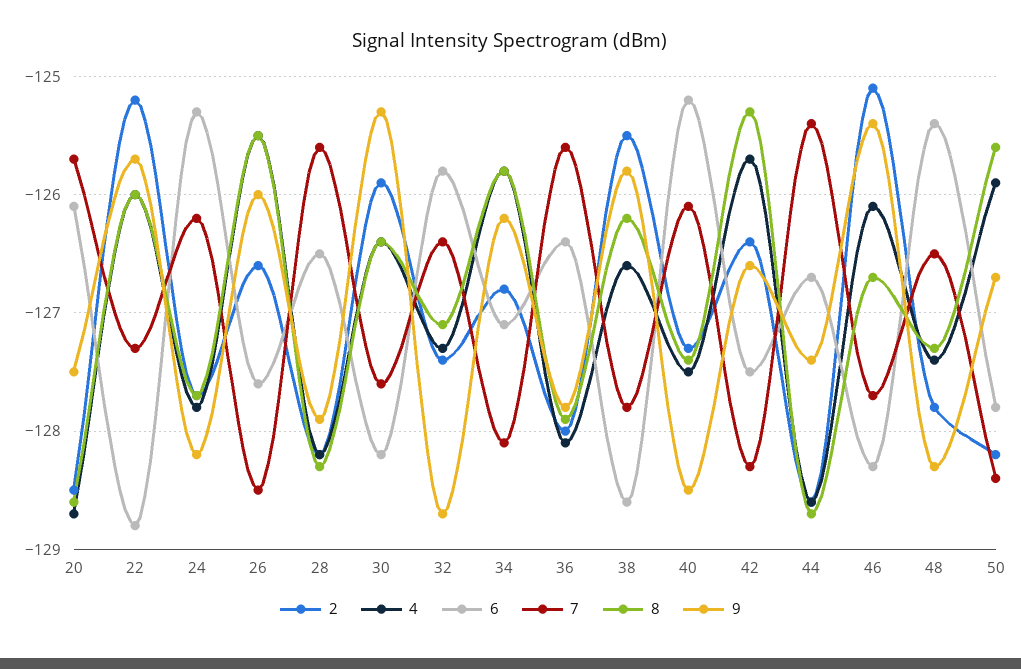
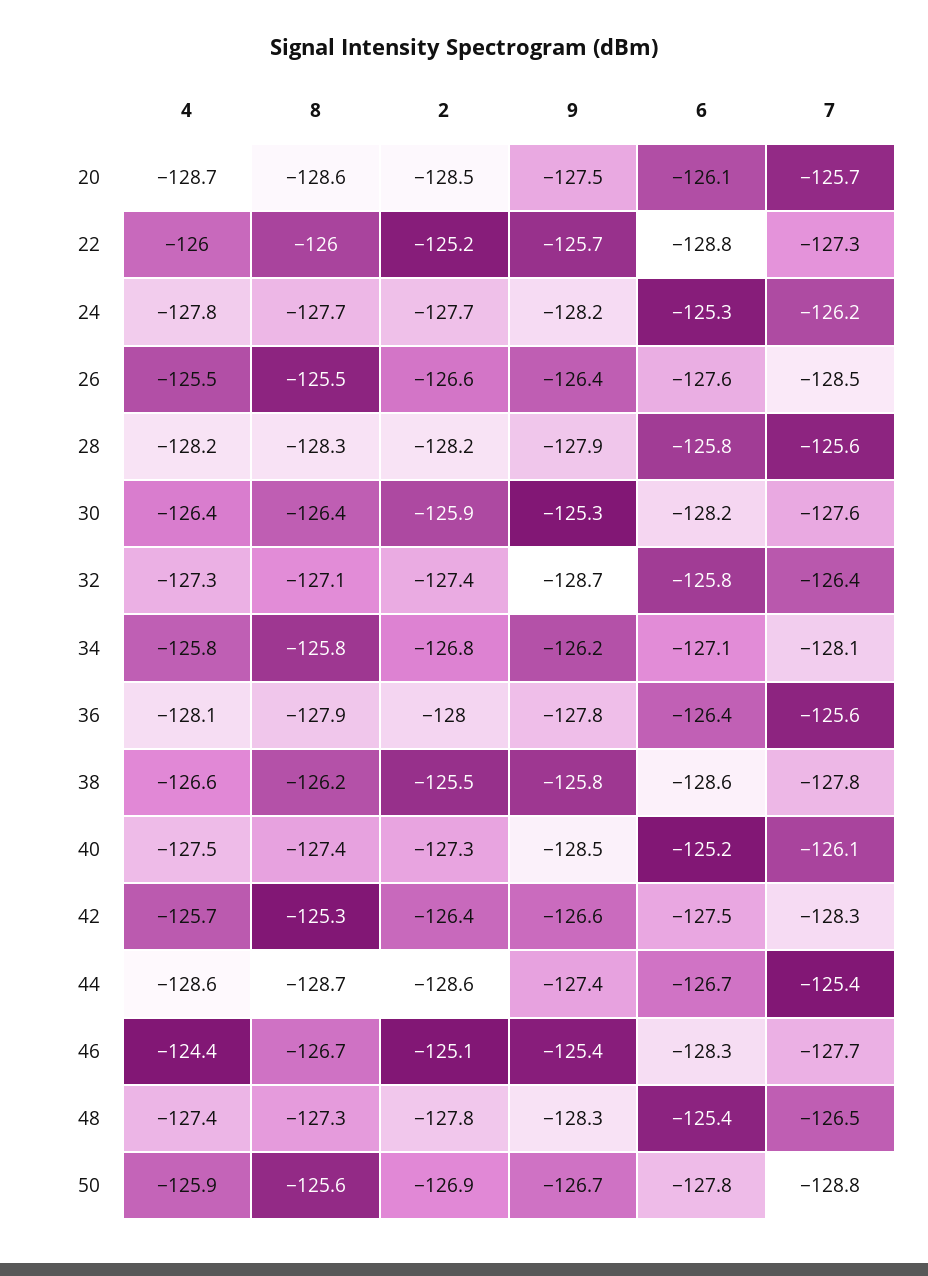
  {
    "2": {
      "20": -128.5,
      "22": -125.2,
      "24": -127.7,
      "26": -126.6,
      "28": -128.2,
      "30": -125.9,
      "32": -127.4,
      "34": -126.8,
      "36": -128,
      "38": -125.5,
      "40": -127.3,
      "42": -126.4,
      "44": -128.6,
      "46": -125.1,
      "48": -127.8,
-     "50": -128.2
+     "50": -126.9
    },
    "4": {
      "20": -128.7,
      "22": -126,
      "24": -127.8,
      "26": -125.5,
      "28": -128.2,
      "30": -126.4,
      "32": -127.3,
      "34": -125.8,
      "36": -128.1,
      "38": -126.6,
      "40": -127.5,
      "42": -125.7,
      "44": -128.6,
-     "46": -126.1,
+     "46": -124.4,
      "48": -127.4,
      "50": -125.9
    },
    "6": {
      "20": -126.1,
      "22": -128.8,
      "24": -125.3,
      "26": -127.6,
-     "28": -126.5,
+     "28": -125.8,
      "30": -128.2,
      "32": -125.8,
      "34": -127.1,
      "36": -126.4,
      "38": -128.6,
      "40": -125.2,
      "42": -127.5,
      "44": -126.7,
      "46": -128.3,
      "48": -125.4,
      "50": -127.8
    },
    "7": {
      "20": -125.7,
      "22": -127.3,
      "24": -126.2,
      "26": -128.5,
      "28": -125.6,
      "30": -127.6,
      "32": -126.4,
      "34": -128.1,
      "36": -125.6,
      "38": -127.8,
      "40": -126.1,
      "42": -128.3,
      "44": -125.4,
      "46": -127.7,
      "48": -126.5,
-     "50": -128.4
+     "50": -128.8
    },
    "8": {
      "20": -128.6,
      "22": -126,
      "24": -127.7,
      "26": -125.5,
      "28": -128.3,
      "30": -126.4,
      "32": -127.1,
      "34": -125.8,
      "36": -127.9,
      "38": -126.2,
      "40": -127.4,
      "42": -125.3,
      "44": -128.7,
      "46": -126.7,
      "48": -127.3,
      "50": -125.6
    },
    "9": {
      "20": -127.5,
      "22": -125.7,
      "24": -128.2,
-     "26": -126,
+     "26": -126.4,
      "28": -127.9,
      "30": -125.3,
      "32": -128.7,
      "34": -126.2,
      "36": -127.8,
      "38": -125.8,
      "40": -128.5,
      "42": -126.6,
      "44": -127.4,
      "46": -125.4,
      "48": -128.3,
      "50": -126.7
    }
  }

